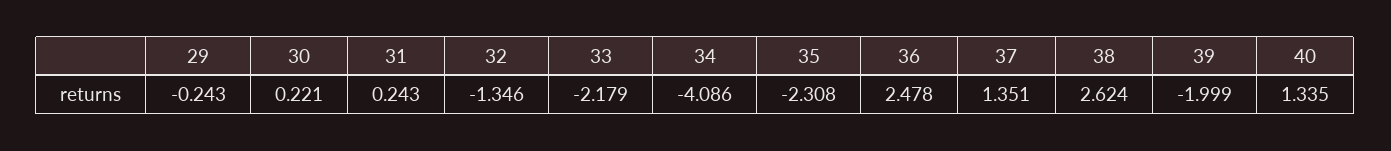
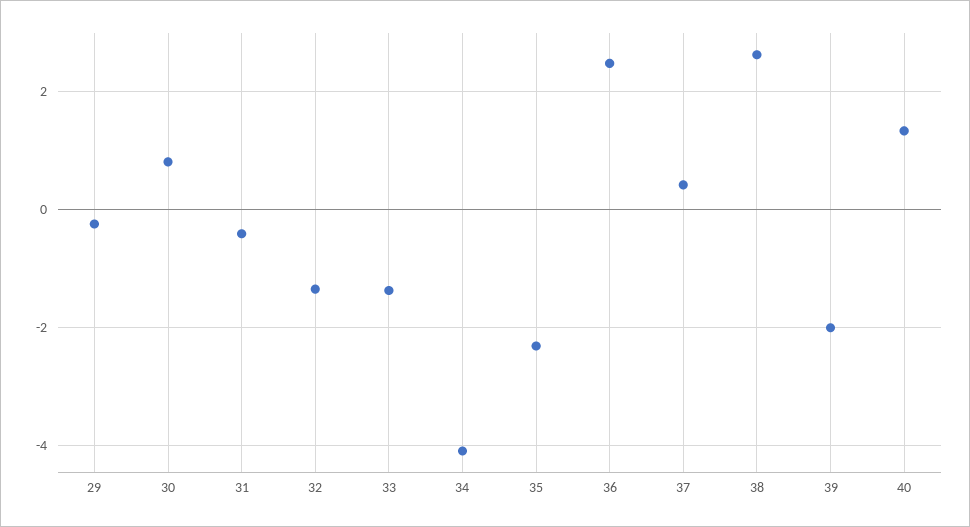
  {
    "29": -0.243,
-   "30": 0.221,
+   "30": 0.8,
-   "31": 0.243,
+   "31": -0.4,
    "32": -1.346,
-   "33": -2.179,
+   "33": -1.4,
    "34": -4.086,
    "35": -2.308,
    "36": 2.478,
-   "37": 1.351,
+   "37": 0.4,
    "38": 2.624,
    "39": -1.999,
    "40": 1.335
  }

